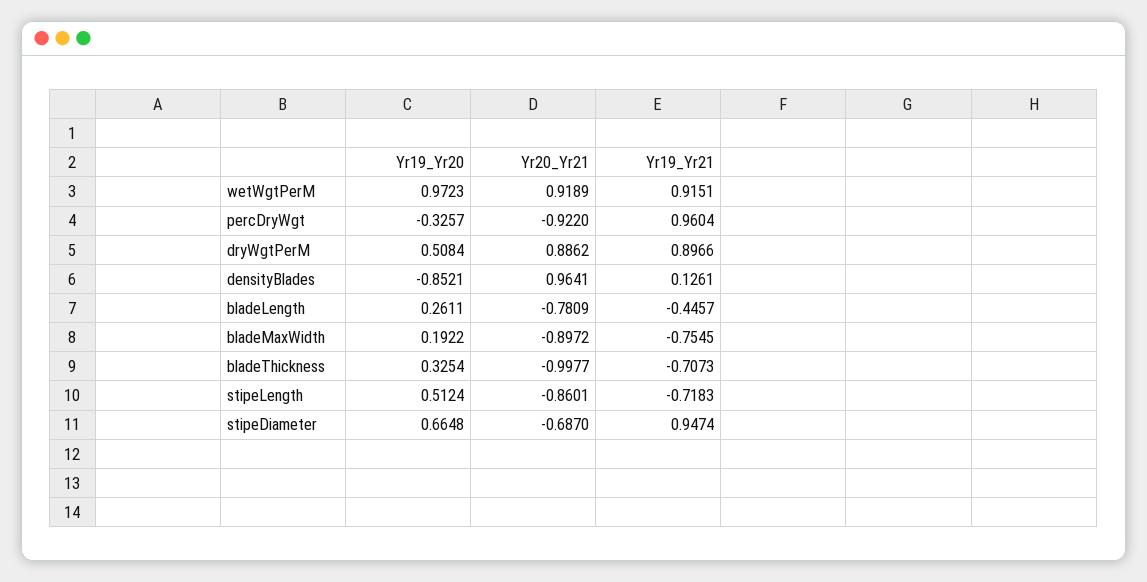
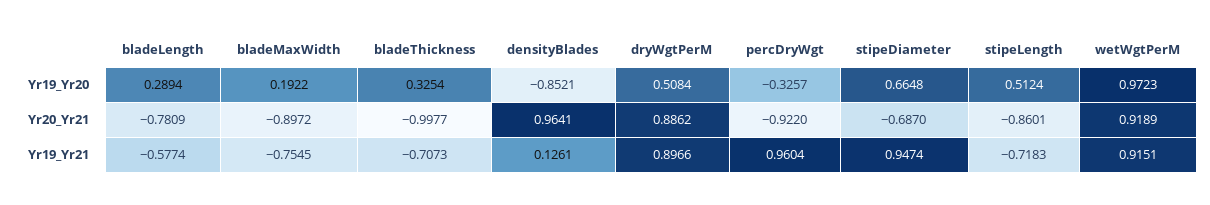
  {
    "Yr19_Yr20": {
      "wetWgtPerM": 0.9723,
      "percDryWgt": -0.3257,
      "dryWgtPerM": 0.5084,
      "densityBlades": -0.8521,
-     "bladeLength": 0.2611,
+     "bladeLength": 0.2894,
      "bladeMaxWidth": 0.1922,
      "bladeThickness": 0.3254,
      "stipeLength": 0.5124,
      "stipeDiameter": 0.6648
    },
    "Yr20_Yr21": {
      "wetWgtPerM": 0.9189,
      "percDryWgt": -0.922,
      "dryWgtPerM": 0.8862,
      "densityBlades": 0.9641,
      "bladeLength": -0.7809,
      "bladeMaxWidth": -0.8972,
      "bladeThickness": -0.9977,
      "stipeLength": -0.8601,
      "stipeDiameter": -0.687
    },
    "Yr19_Yr21": {
      "wetWgtPerM": 0.9151,
      "percDryWgt": 0.9604,
      "dryWgtPerM": 0.8966,
      "densityBlades": 0.1261,
-     "bladeLength": -0.4457,
+     "bladeLength": -0.5774,
      "bladeMaxWidth": -0.7545,
      "bladeThickness": -0.7073,
      "stipeLength": -0.7183,
      "stipeDiameter": 0.9474
    }
  }

